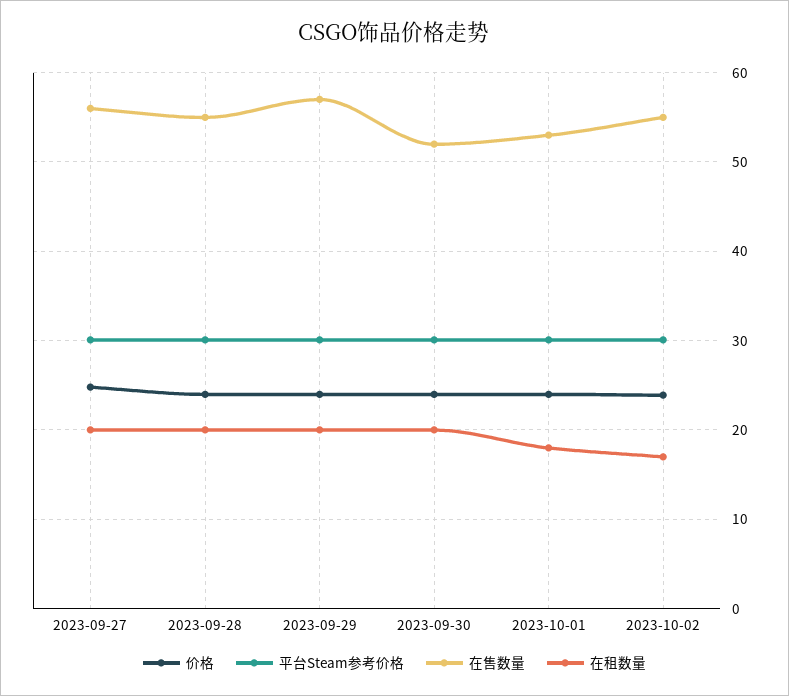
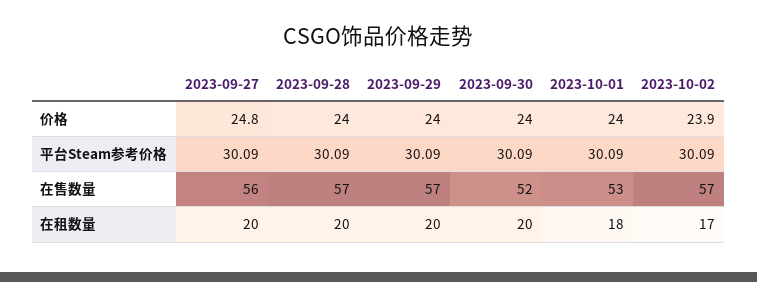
  {
    "价格": {
      "2023-09-27": 24.8,
      "2023-09-28": 24,
      "2023-09-29": 24,
      "2023-09-30": 24,
      "2023-10-01": 24,
      "2023-10-02": 23.9
    },
    "平台Steam参考价格": {
      "2023-09-27": 30.09,
      "2023-09-28": 30.09,
      "2023-09-29": 30.09,
      "2023-09-30": 30.09,
      "2023-10-01": 30.09,
      "2023-10-02": 30.09
    },
    "在售数量": {
      "2023-09-27": 56,
-     "2023-09-28": 55,
+     "2023-09-28": 57,
      "2023-09-29": 57,
      "2023-09-30": 52,
      "2023-10-01": 53,
-     "2023-10-02": 55
+     "2023-10-02": 57
    },
    "在租数量": {
      "2023-09-27": 20,
      "2023-09-28": 20,
      "2023-09-29": 20,
      "2023-09-30": 20,
      "2023-10-01": 18,
      "2023-10-02": 17
    }
  }

